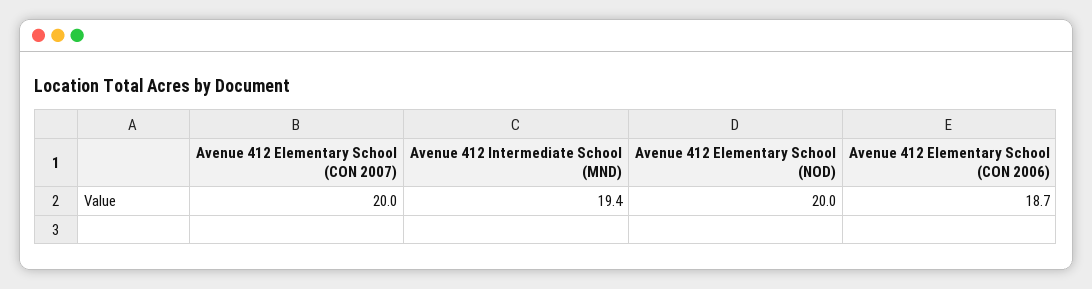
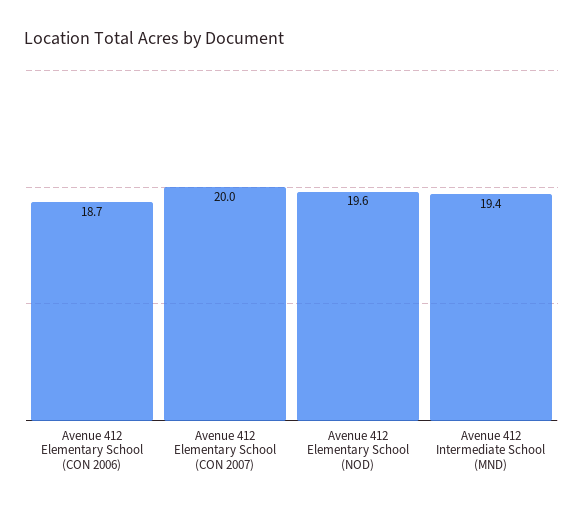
  {
    "Avenue 412 Elementary School (CON 2007)": 20,
    "Avenue 412 Intermediate School (MND)": 19.4,
-   "Avenue 412 Elementary School (NOD)": 20,
+   "Avenue 412 Elementary School (NOD)": 19.6,
    "Avenue 412 Elementary School (CON 2006)": 18.7
  }

